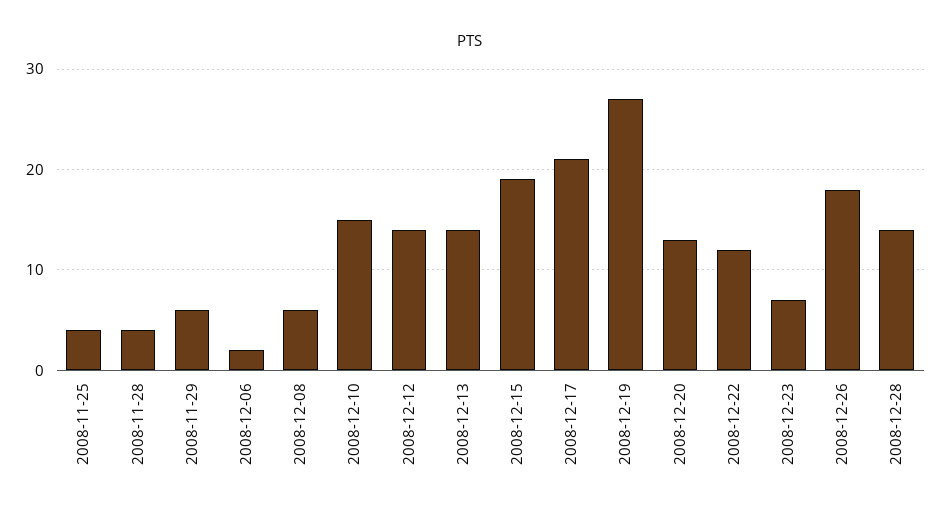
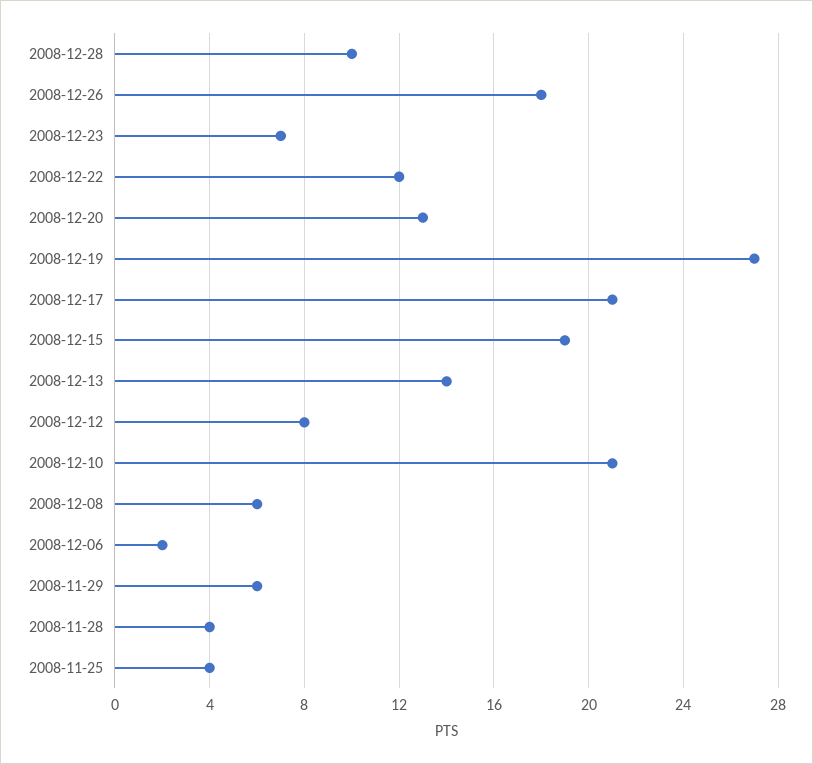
  {
    "2008-11-25": 4,
    "2008-11-28": 4,
    "2008-11-29": 6,
    "2008-12-06": 2,
    "2008-12-08": 6,
-   "2008-12-10": 15,
+   "2008-12-10": 21,
-   "2008-12-12": 14,
+   "2008-12-12": 8,
    "2008-12-13": 14,
    "2008-12-15": 19,
    "2008-12-17": 21,
    "2008-12-19": 27,
    "2008-12-20": 13,
    "2008-12-22": 12,
    "2008-12-23": 7,
    "2008-12-26": 18,
-   "2008-12-28": 14
+   "2008-12-28": 10
  }

